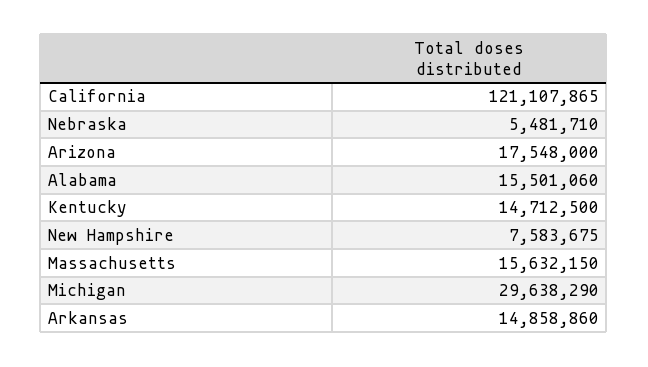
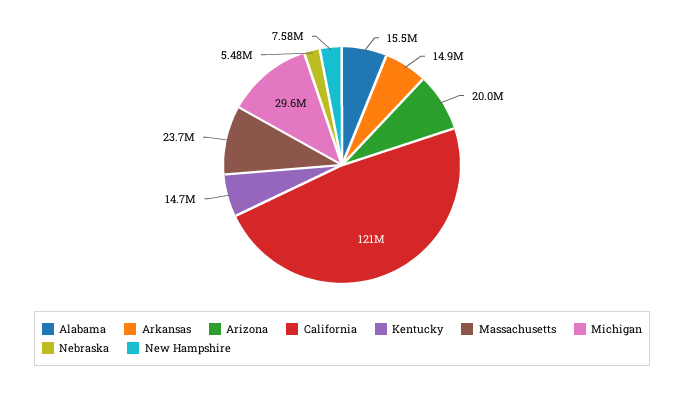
  {
    "California": 121107865,
    "Nebraska": 5481710,
-   "Arizona": 17548000,
+   "Arizona": 20000000,
    "Alabama": 15501060,
    "Kentucky": 14712500,
    "New Hampshire": 7583675,
-   "Massachusetts": 15632150,
+   "Massachusetts": 23700000,
    "Michigan": 29638290,
    "Arkansas": 14858860
  }

